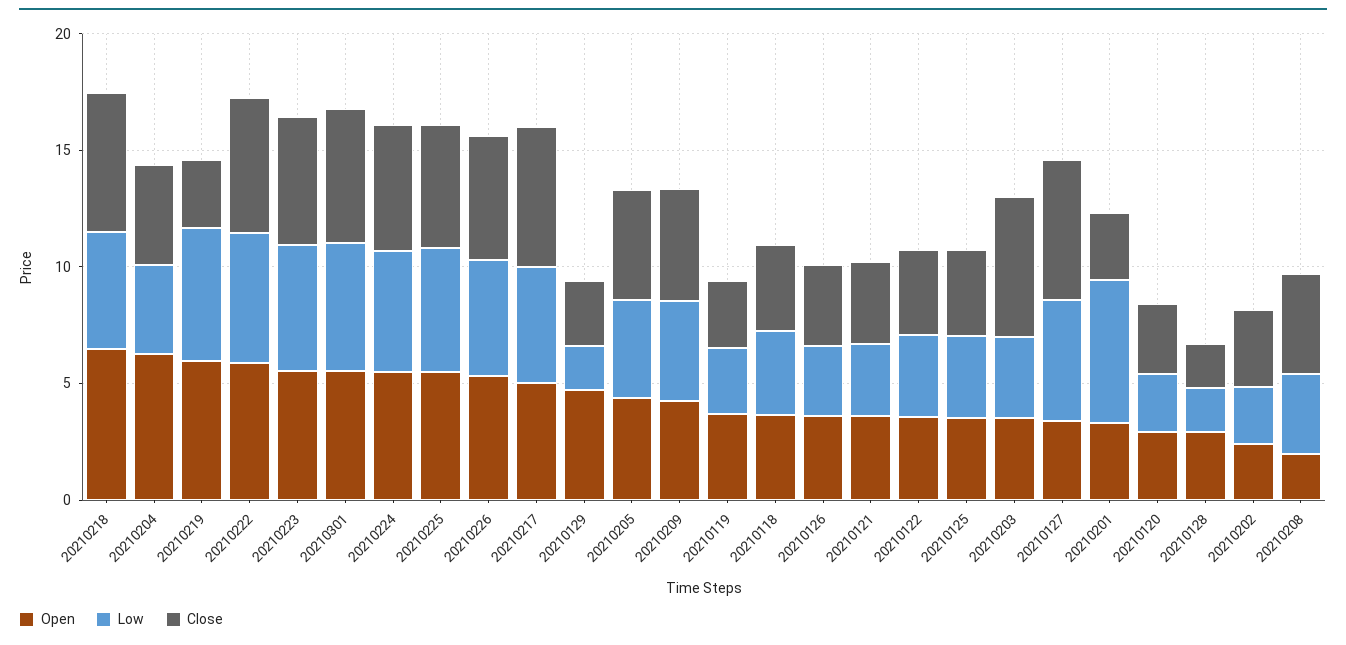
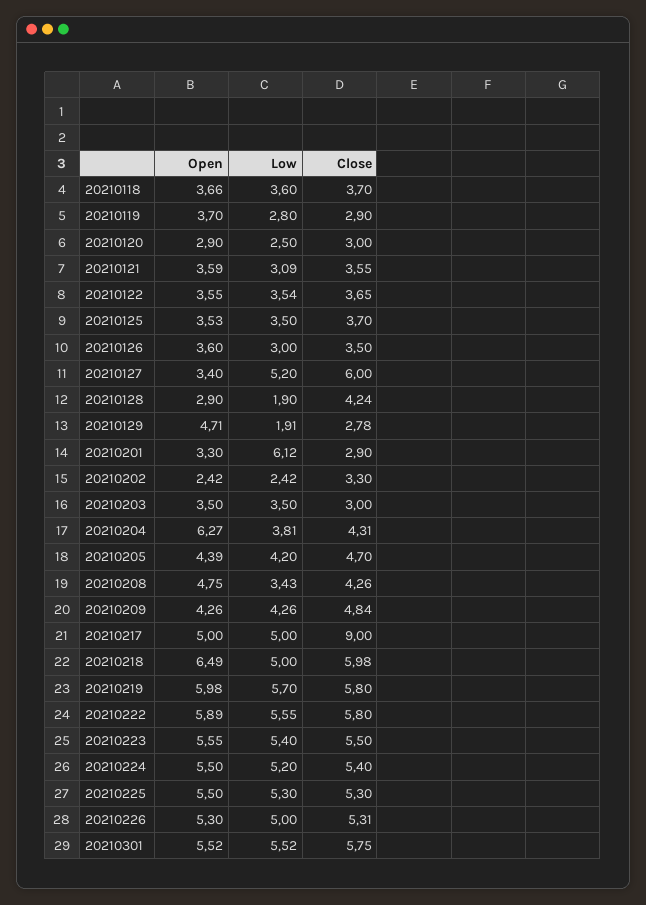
  {
    "Open": {
      "20210218": 6.49,
      "20210204": 6.27,
      "20210219": 5.98,
      "20210222": 5.89,
      "20210223": 5.55,
      "20210301": 5.52,
      "20210224": 5.5,
      "20210225": 5.5,
      "20210226": 5.3,
      "20210217": 5,
      "20210129": 4.71,
      "20210205": 4.39,
      "20210209": 4.26,
      "20210119": 3.7,
      "20210118": 3.66,
      "20210126": 3.6,
      "20210121": 3.59,
      "20210122": 3.55,
      "20210125": 3.53,
      "20210203": 3.5,
      "20210127": 3.4,
      "20210201": 3.3,
      "20210120": 2.9,
      "20210128": 2.9,
      "20210202": 2.42,
-     "20210208": 2
+     "20210208": 4.75
    },
    "Low": {
      "20210218": 5,
      "20210204": 3.81,
      "20210219": 5.7,
      "20210222": 5.55,
      "20210223": 5.4,
      "20210301": 5.52,
      "20210224": 5.2,
      "20210225": 5.3,
      "20210226": 5,
      "20210217": 5,
      "20210129": 1.91,
      "20210205": 4.2,
      "20210209": 4.26,
      "20210119": 2.8,
      "20210118": 3.6,
      "20210126": 3,
      "20210121": 3.09,
      "20210122": 3.54,
      "20210125": 3.5,
      "20210203": 3.5,
      "20210127": 5.2,
      "20210201": 6.12,
      "20210120": 2.5,
      "20210128": 1.9,
      "20210202": 2.42,
      "20210208": 3.43
    },
    "Close": {
      "20210218": 5.98,
      "20210204": 4.31,
-     "20210219": 3,
+     "20210219": 5.8,
      "20210222": 5.8,
      "20210223": 5.5,
      "20210301": 5.75,
      "20210224": 5.4,
      "20210225": 5.3,
      "20210226": 5.31,
-     "20210217": 6,
+     "20210217": 9,
      "20210129": 2.78,
      "20210205": 4.7,
      "20210209": 4.84,
      "20210119": 2.9,
      "20210118": 3.7,
      "20210126": 3.5,
      "20210121": 3.55,
      "20210122": 3.65,
      "20210125": 3.7,
-     "20210203": 6,
+     "20210203": 3,
      "20210127": 6,
      "20210201": 2.9,
      "20210120": 3,
-     "20210128": 2,
+     "20210128": 4.24,
      "20210202": 3.3,
      "20210208": 4.26
    }
  }

